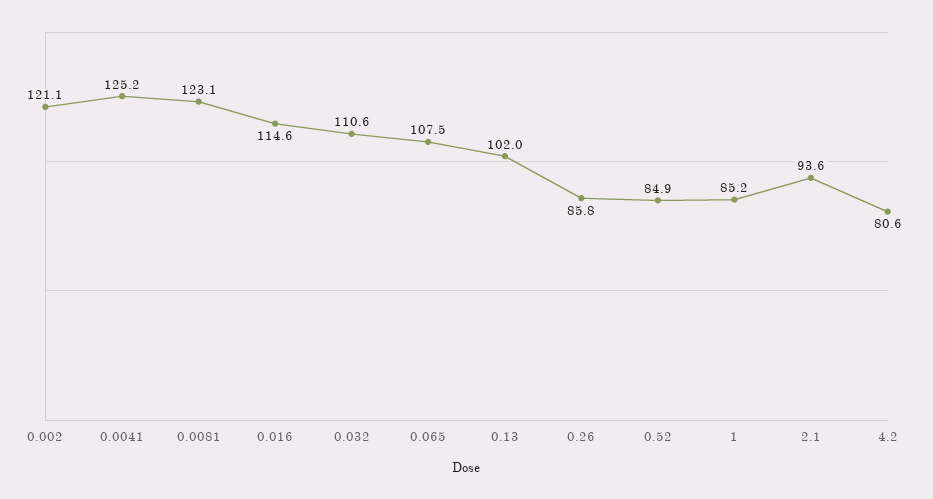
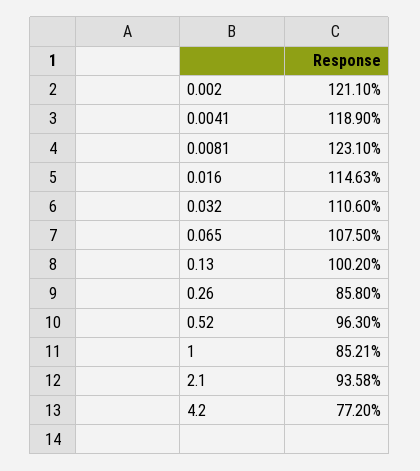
  {
    "0.002": 121.1,
-   "0.0041": 125.2,
+   "0.0041": 118.9,
    "0.0081": 123.1,
    "0.016": 114.63,
    "0.032": 110.6,
    "0.065": 107.5,
-   "0.13": 102,
+   "0.13": 100.2,
    "0.26": 85.8,
-   "0.52": 84.9,
+   "0.52": 96.3,
    "1": 85.21,
    "2.1": 93.58,
-   "4.2": 80.6
+   "4.2": 77.2
  }

